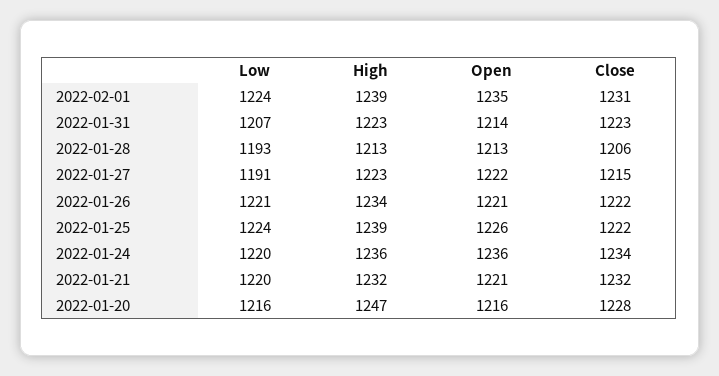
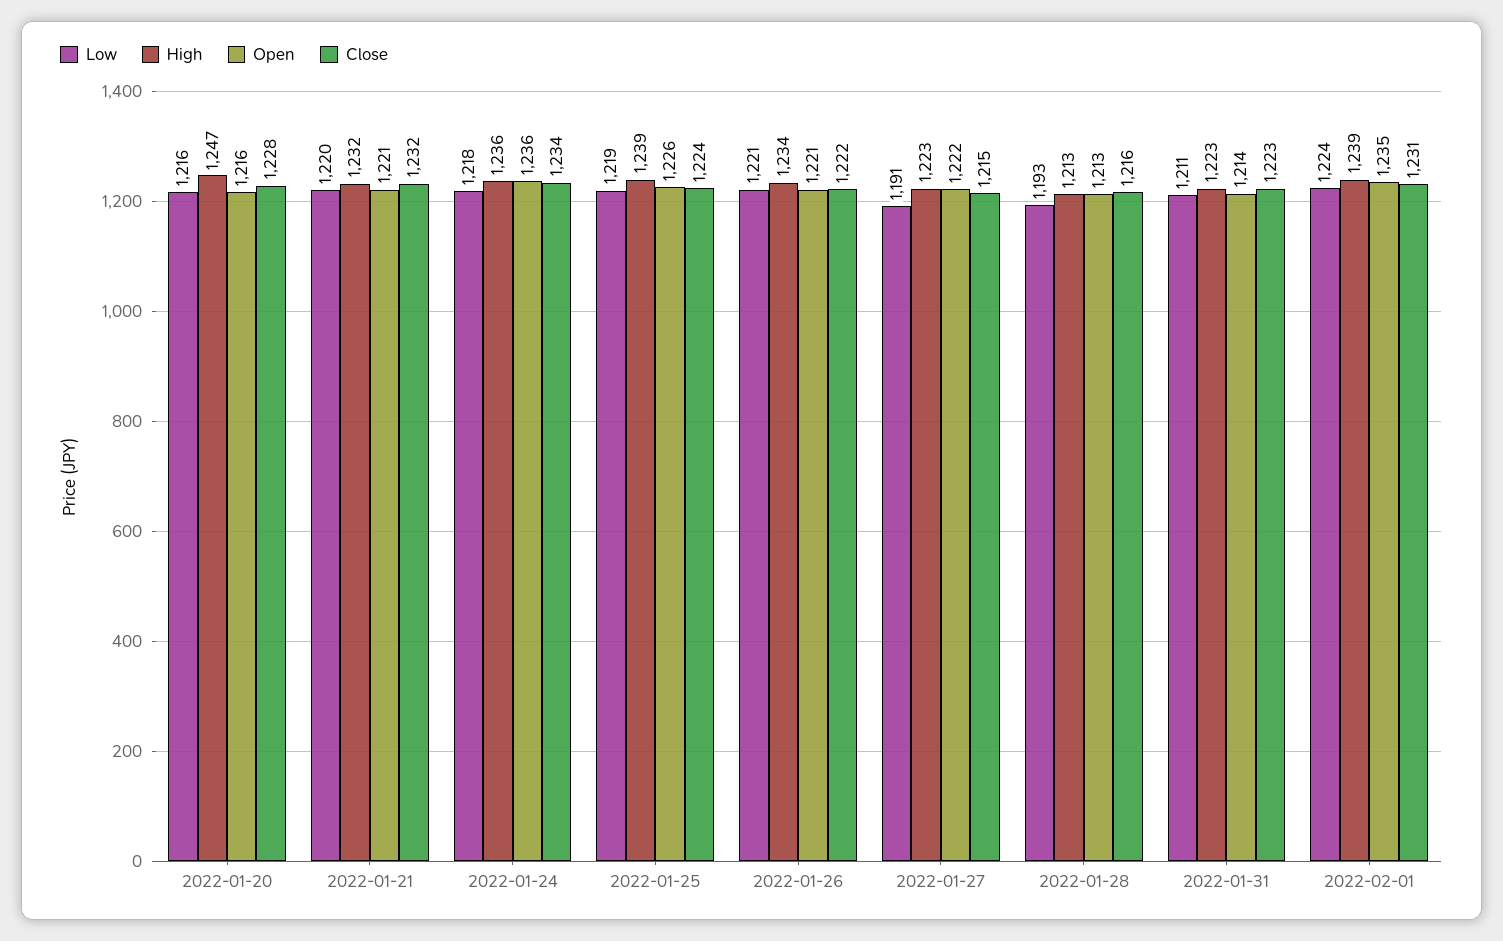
  {
    "Low": {
      "2022-02-01": 1224,
-     "2022-01-31": 1207,
+     "2022-01-31": 1211,
      "2022-01-28": 1193,
      "2022-01-27": 1191,
      "2022-01-26": 1221,
-     "2022-01-25": 1224,
+     "2022-01-25": 1219,
-     "2022-01-24": 1220,
+     "2022-01-24": 1218,
      "2022-01-21": 1220,
      "2022-01-20": 1216
    },
    "High": {
      "2022-02-01": 1239,
      "2022-01-31": 1223,
      "2022-01-28": 1213,
      "2022-01-27": 1223,
      "2022-01-26": 1234,
      "2022-01-25": 1239,
      "2022-01-24": 1236,
      "2022-01-21": 1232,
      "2022-01-20": 1247
    },
    "Open": {
      "2022-02-01": 1235,
      "2022-01-31": 1214,
      "2022-01-28": 1213,
      "2022-01-27": 1222,
      "2022-01-26": 1221,
      "2022-01-25": 1226,
      "2022-01-24": 1236,
      "2022-01-21": 1221,
      "2022-01-20": 1216
    },
    "Close": {
      "2022-02-01": 1231,
      "2022-01-31": 1223,
-     "2022-01-28": 1206,
+     "2022-01-28": 1216,
      "2022-01-27": 1215,
      "2022-01-26": 1222,
-     "2022-01-25": 1222,
+     "2022-01-25": 1224,
      "2022-01-24": 1234,
      "2022-01-21": 1232,
      "2022-01-20": 1228
    }
  }

